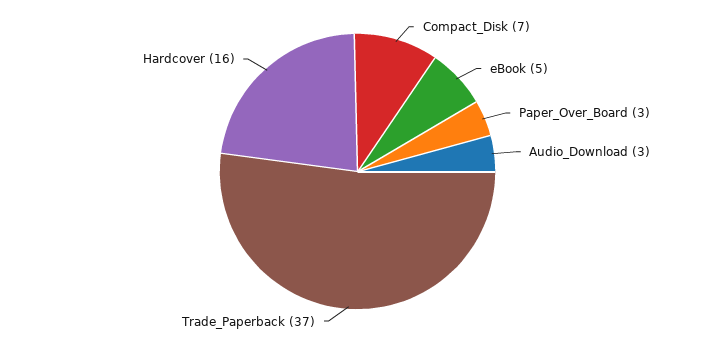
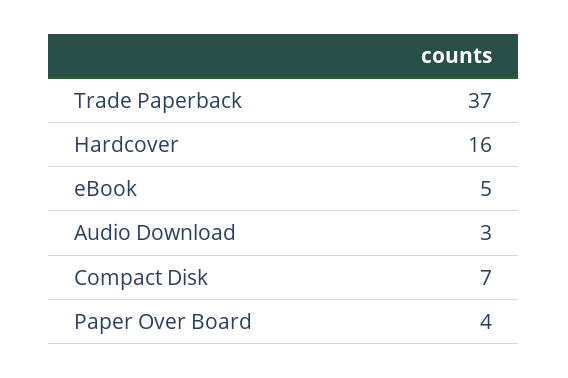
  {
    "Compact_Disk": 7,
    "eBook": 5,
-   "Paper_Over_Board": 3,
+   "Paper_Over_Board": 4,
    "Audio_Download": 3,
    "Trade_Paperback": 37,
    "Hardcover": 16
  }

